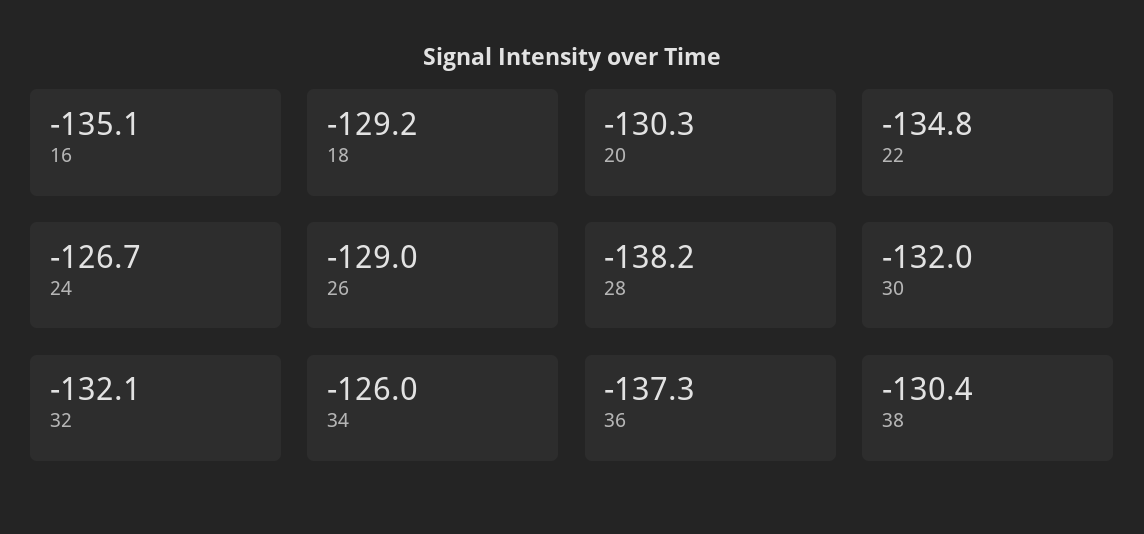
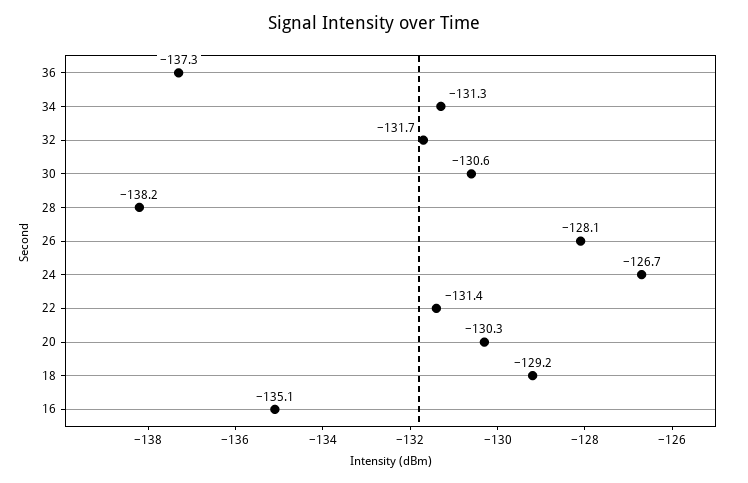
  {
    "16": -135.1,
    "18": -129.2,
    "20": -130.3,
-   "22": -134.8,
+   "22": -131.4,
    "24": -126.7,
-   "26": -129,
+   "26": -128.1,
    "28": -138.2,
-   "30": -132,
+   "30": -130.6,
-   "32": -132.1,
+   "32": -131.7,
-   "34": -126,
+   "34": -131.3,
-   "36": -137.3,
+   "36": -137.3
-   "38": -130.4
  }

